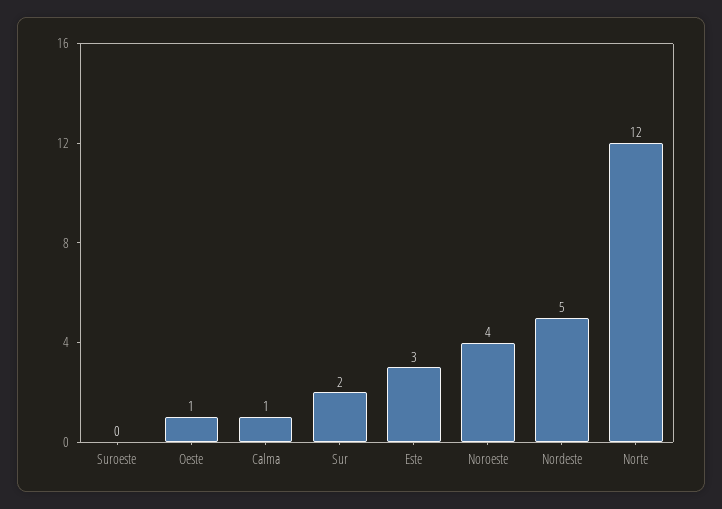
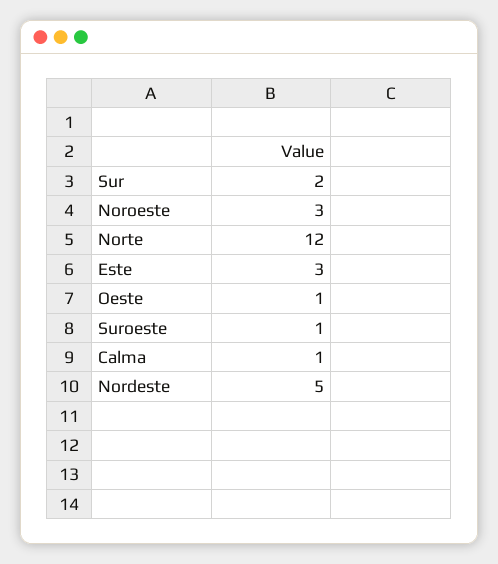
  {
-   "Suroeste": 0,
+   "Suroeste": 1,
    "Oeste": 1,
    "Calma": 1,
    "Sur": 2,
    "Este": 3,
-   "Noroeste": 4,
+   "Noroeste": 3,
    "Nordeste": 5,
    "Norte": 12
  }

